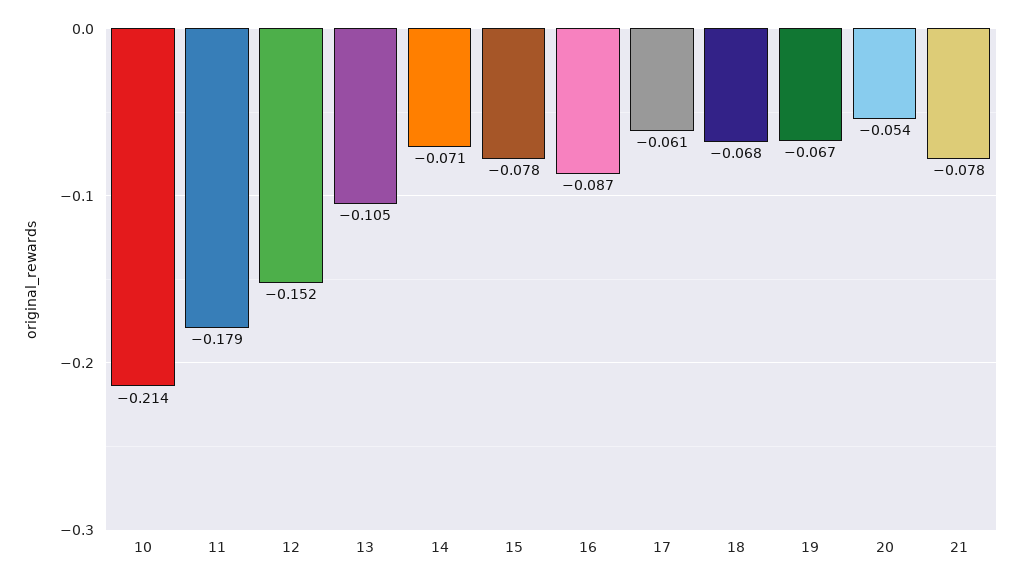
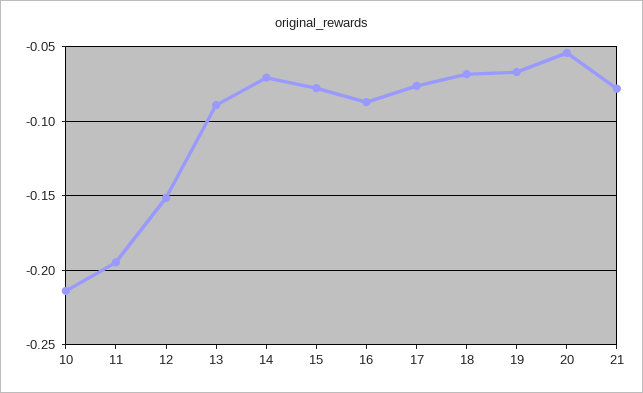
  {
    "10": -0.214,
-   "11": -0.179,
+   "11": -0.195,
    "12": -0.152,
-   "13": -0.105,
+   "13": -0.09,
    "14": -0.071,
    "15": -0.078,
    "16": -0.087,
-   "17": -0.061,
+   "17": -0.075,
    "18": -0.068,
    "19": -0.067,
    "20": -0.054,
    "21": -0.078
  }

